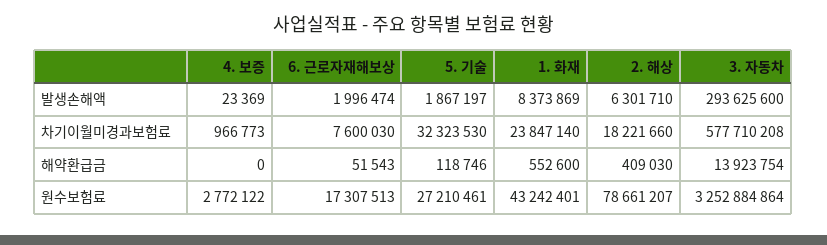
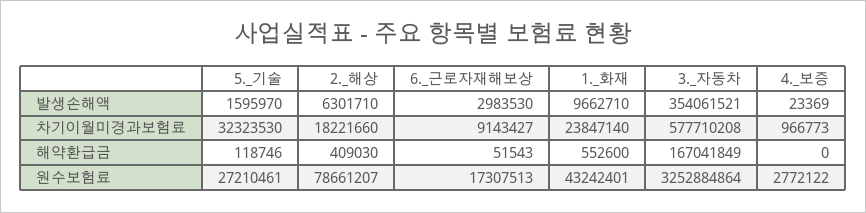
  {
    "4. 보증": {
      "발생손해액": 23369,
      "차기이월미경과보험료": 966773,
      "해약환급금": 0,
      "원수보험료": 2772122
    },
    "6. 근로자재해보상": {
-     "발생손해액": 1996474,
+     "발생손해액": 2983530,
-     "차기이월미경과보험료": 7600030,
+     "차기이월미경과보험료": 9143427,
      "해약환급금": 51543,
      "원수보험료": 17307513
    },
    "5. 기술": {
-     "발생손해액": 1867197,
+     "발생손해액": 1595970,
      "차기이월미경과보험료": 32323530,
      "해약환급금": 118746,
      "원수보험료": 27210461
    },
    "1. 화재": {
-     "발생손해액": 8373869,
+     "발생손해액": 9662710,
      "차기이월미경과보험료": 23847140,
      "해약환급금": 552600,
      "원수보험료": 43242401
    },
    "2. 해상": {
      "발생손해액": 6301710,
      "차기이월미경과보험료": 18221660,
      "해약환급금": 409030,
      "원수보험료": 78661207
    },
    "3. 자동차": {
-     "발생손해액": 293625600,
+     "발생손해액": 354061521,
      "차기이월미경과보험료": 577710208,
-     "해약환급금": 13923754,
+     "해약환급금": 167041849,
      "원수보험료": 3252884864
    }
  }

